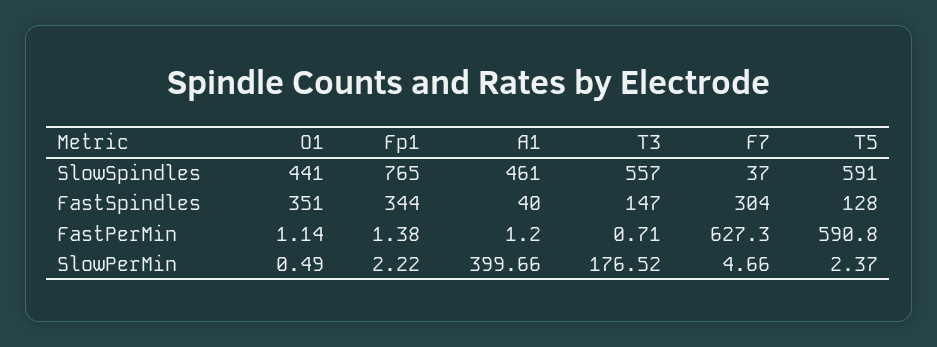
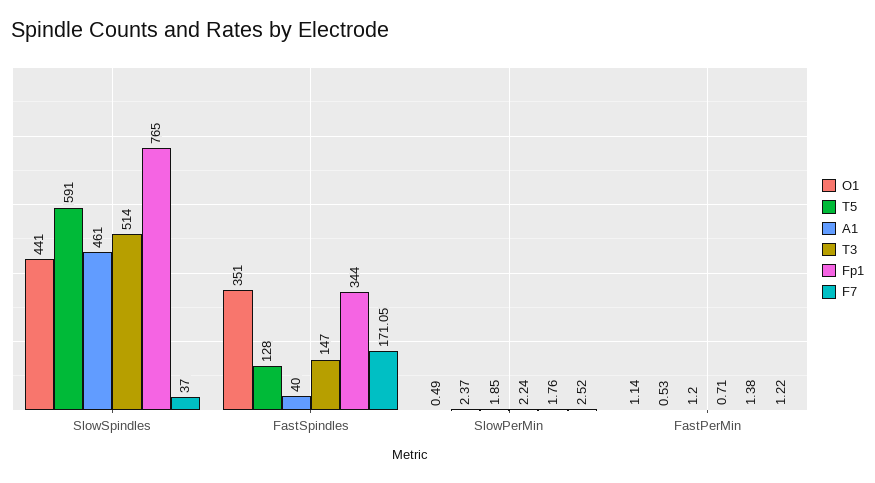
  {
    "O1": {
      "SlowSpindles": 441,
      "FastSpindles": 351,
      "FastPerMin": 1.14,
      "SlowPerMin": 0.49
    },
    "Fp1": {
      "SlowSpindles": 765,
      "FastSpindles": 344,
      "FastPerMin": 1.38,
-     "SlowPerMin": 2.22
+     "SlowPerMin": 1.76
    },
    "A1": {
      "SlowSpindles": 461,
      "FastSpindles": 40,
      "FastPerMin": 1.2,
-     "SlowPerMin": 399.66
+     "SlowPerMin": 1.85
    },
    "T3": {
-     "SlowSpindles": 557,
+     "SlowSpindles": 514,
      "FastSpindles": 147,
      "FastPerMin": 0.71,
-     "SlowPerMin": 176.52
+     "SlowPerMin": 2.24
    },
    "F7": {
      "SlowSpindles": 37,
-     "FastSpindles": 304,
+     "FastSpindles": 171.05,
-     "FastPerMin": 627.3,
+     "FastPerMin": 1.22,
-     "SlowPerMin": 4.66
+     "SlowPerMin": 2.52
    },
    "T5": {
      "SlowSpindles": 591,
      "FastSpindles": 128,
-     "FastPerMin": 590.8,
+     "FastPerMin": 0.53,
      "SlowPerMin": 2.37
    }
  }

